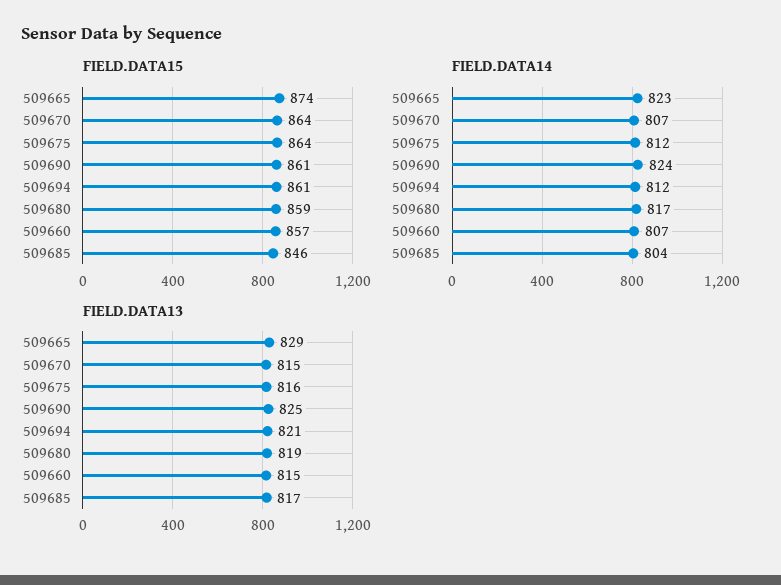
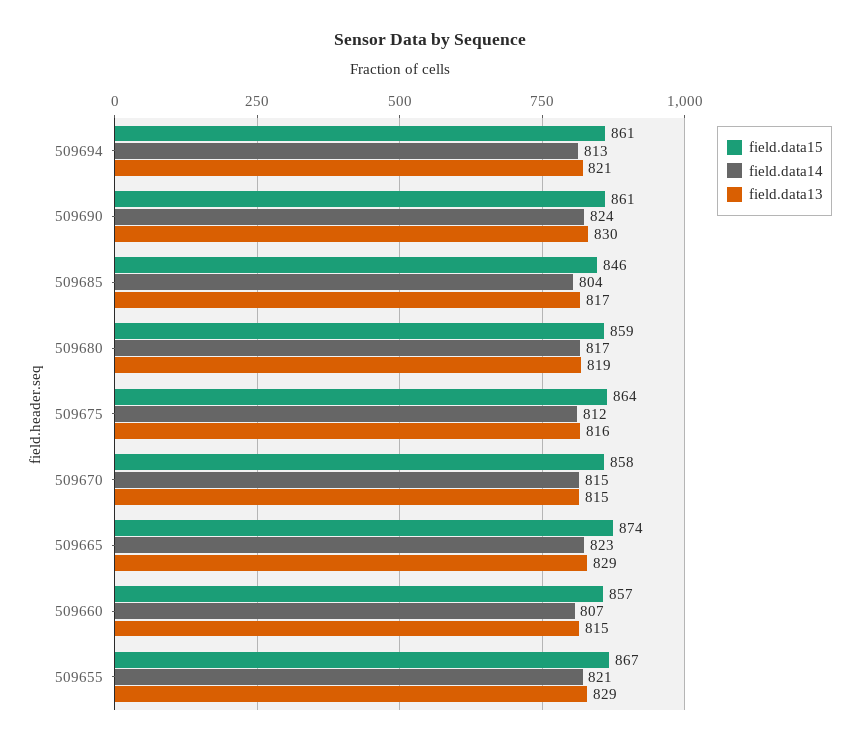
  {
    "FIELD.DATA15": {
      "509665": 874,
-     "509670": 864,
+     "509670": 858,
      "509675": 864,
      "509690": 861,
      "509694": 861,
      "509680": 859,
      "509660": 857,
-     "509685": 846
+     "509685": 846,
+     "509655": 867
    },
    "FIELD.DATA14": {
      "509665": 823,
-     "509670": 807,
+     "509670": 815,
      "509675": 812,
      "509690": 824,
-     "509694": 812,
+     "509694": 813,
      "509680": 817,
      "509660": 807,
-     "509685": 804
+     "509685": 804,
+     "509655": 821
    },
    "FIELD.DATA13": {
      "509665": 829,
      "509670": 815,
      "509675": 816,
-     "509690": 825,
+     "509690": 830,
      "509694": 821,
      "509680": 819,
      "509660": 815,
-     "509685": 817
+     "509685": 817,
+     "509655": 829
    }
  }

